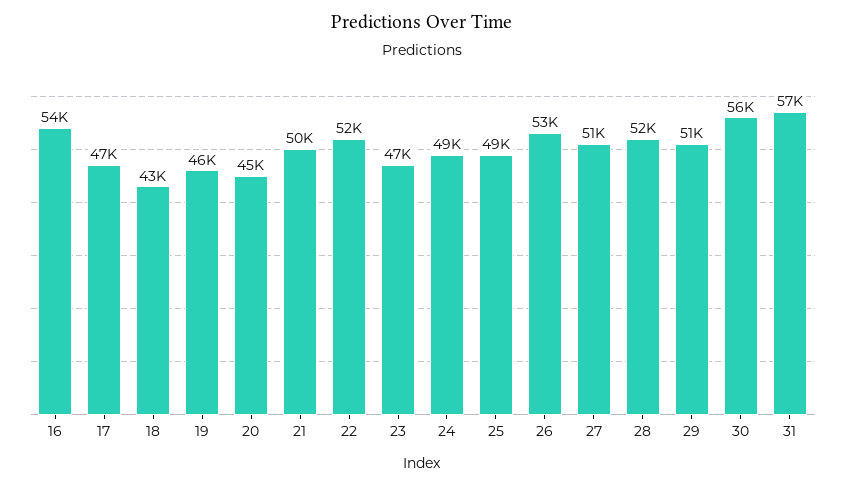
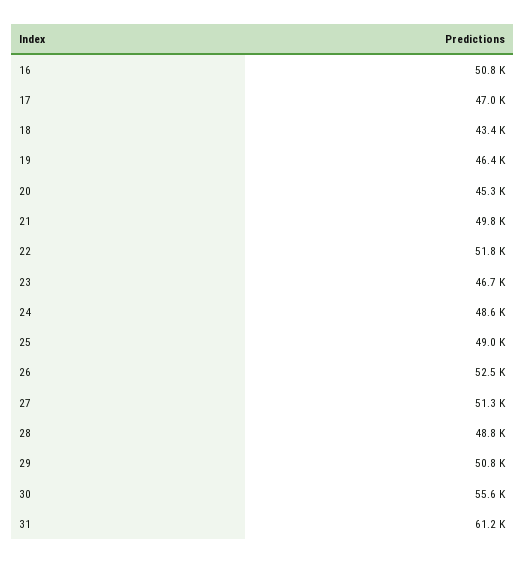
  {
-   "16": 54000,
+   "16": 50800,
    "17": 47000,
    "18": 43400,
    "19": 46400,
    "20": 45300,
    "21": 49800,
    "22": 51800,
    "23": 46700,
    "24": 48600,
    "25": 49000,
    "26": 52500,
    "27": 51300,
-   "28": 52000,
+   "28": 48800,
    "29": 50800,
    "30": 55600,
-   "31": 57000
+   "31": 61200
  }

